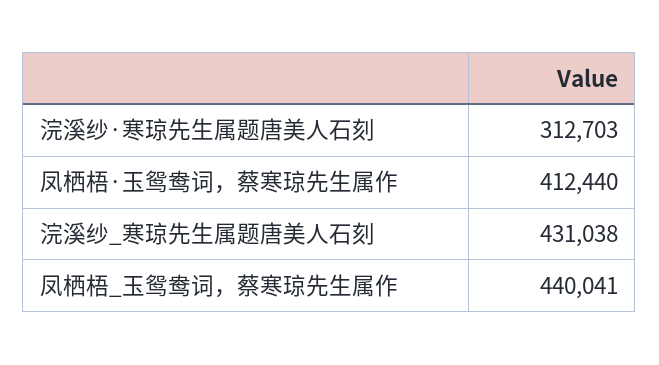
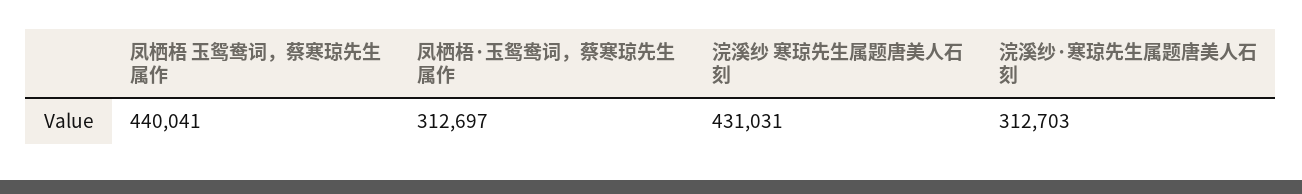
  {
    "浣溪纱·寒琼先生属题唐美人石刻": 312703,
-   "凤栖梧·玉鸳鸯词，蔡寒琼先生属作": 412440,
+   "凤栖梧·玉鸳鸯词，蔡寒琼先生属作": 312697,
-   "浣溪纱_寒琼先生属题唐美人石刻": 431038,
+   "浣溪纱_寒琼先生属题唐美人石刻": 431031,
    "凤栖梧_玉鸳鸯词，蔡寒琼先生属作": 440041
  }

